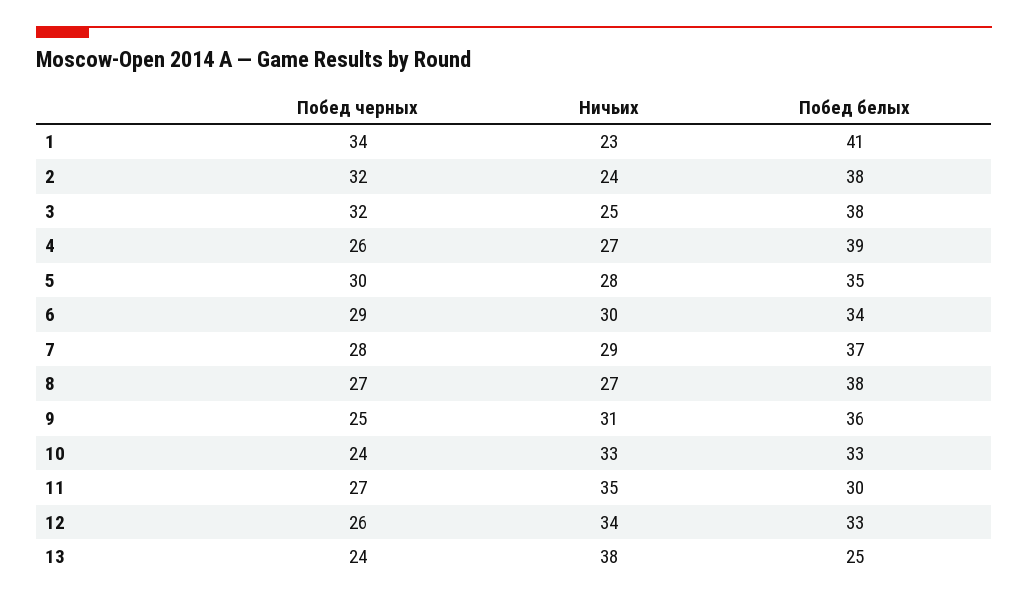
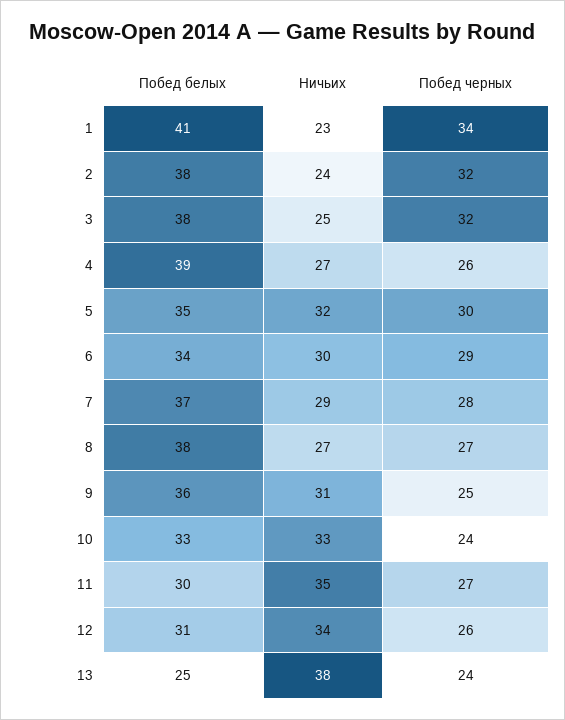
  {
    "Побед черных": {
      "1": 34,
      "2": 32,
      "3": 32,
      "4": 26,
      "5": 30,
      "6": 29,
      "7": 28,
      "8": 27,
      "9": 25,
      "10": 24,
      "11": 27,
      "12": 26,
      "13": 24
    },
    "Ничьих": {
      "1": 23,
      "2": 24,
      "3": 25,
      "4": 27,
-     "5": 28,
+     "5": 32,
      "6": 30,
      "7": 29,
      "8": 27,
      "9": 31,
      "10": 33,
      "11": 35,
      "12": 34,
      "13": 38
    },
    "Побед белых": {
      "1": 41,
      "2": 38,
      "3": 38,
      "4": 39,
      "5": 35,
      "6": 34,
      "7": 37,
      "8": 38,
      "9": 36,
      "10": 33,
      "11": 30,
-     "12": 33,
+     "12": 31,
      "13": 25
    }
  }

